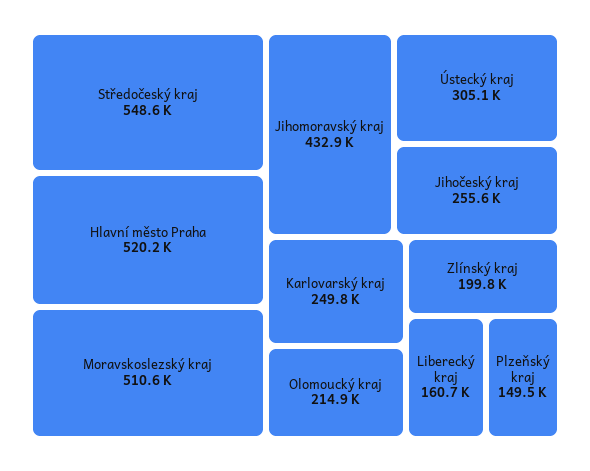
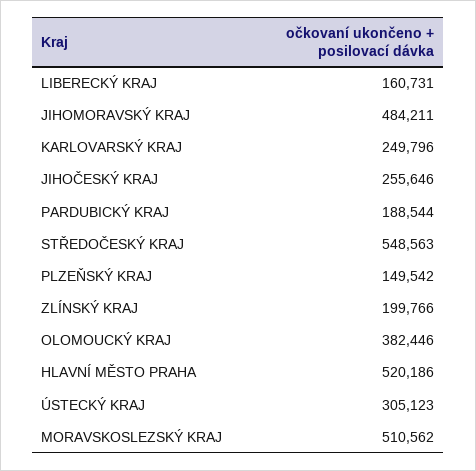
  {
    "Středočeský kraj": 548563,
    "Hlavní město Praha": 520186,
    "Moravskoslezský kraj": 510562,
-   "Jihomoravský kraj": 432900,
+   "Jihomoravský kraj": 484211,
    "Ústecký kraj": 305123,
    "Jihočeský kraj": 255646,
    "Karlovarský kraj": 249796,
-   "Olomoucký kraj": 214900,
+   "Olomoucký kraj": 382446,
    "Zlínský kraj": 199766,
    "Liberecký kraj": 160731,
-   "Plzeňský kraj": 149542
+   "Plzeňský kraj": 149542,
+   "PARDUBICKÝ KRAJ": 188544
  }

